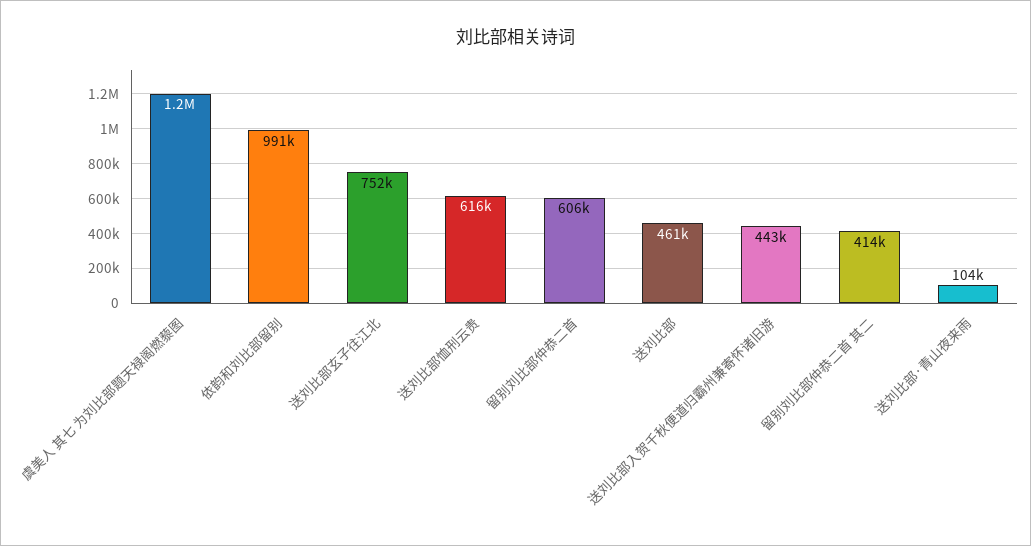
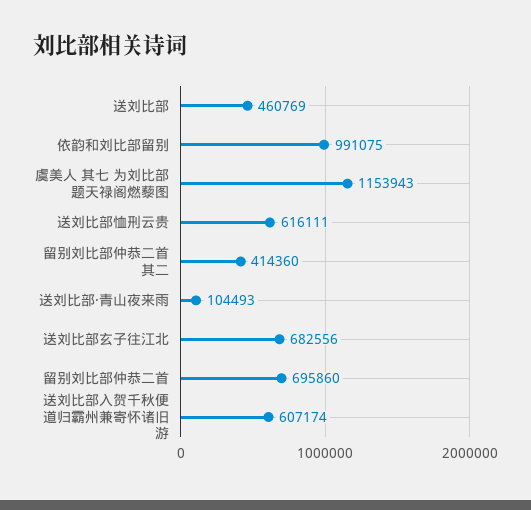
  {
    "虞美人 其七 为刘比部题天禄阁燃藜图": 1153943,
    "依韵和刘比部留别": 991075,
-   "送刘比部玄子往江北": 752000,
+   "送刘比部玄子往江北": 682556,
    "送刘比部恤刑云贵": 616111,
-   "留别刘比部仲恭二首": 606000,
+   "留别刘比部仲恭二首": 695860,
    "送刘比部": 460769,
-   "送刘比部入贺千秋便道归霸州兼寄怀诸旧游": 443000,
+   "送刘比部入贺千秋便道归霸州兼寄怀诸旧游": 607174,
    "留别刘比部仲恭二首 其二": 414360,
    "送刘比部·青山夜来雨": 104493
  }

